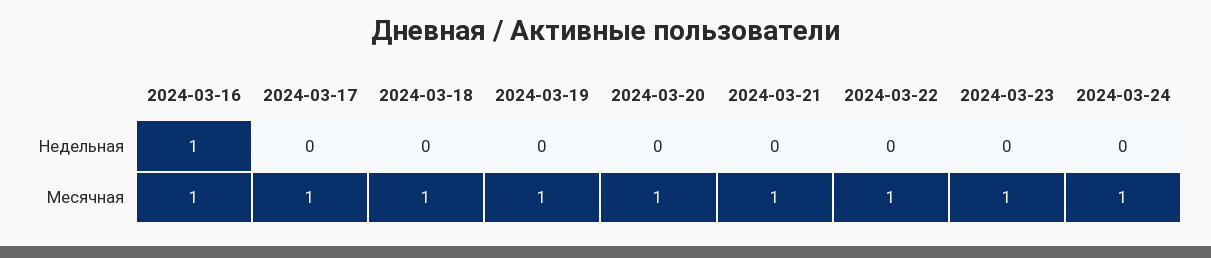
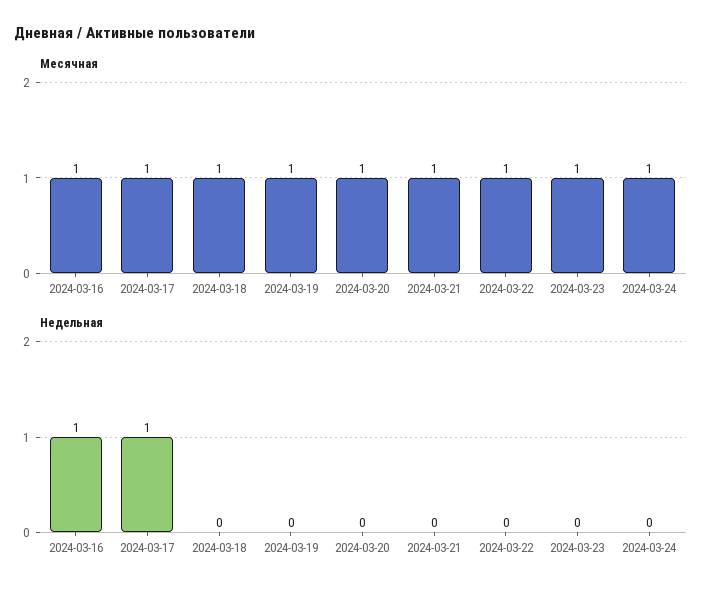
  {
    "Недельная": {
      "2024-03-16": 1,
-     "2024-03-17": 0,
+     "2024-03-17": 1,
      "2024-03-18": 0,
      "2024-03-19": 0,
      "2024-03-20": 0,
      "2024-03-21": 0,
      "2024-03-22": 0,
      "2024-03-23": 0,
      "2024-03-24": 0
    },
    "Месячная": {
      "2024-03-16": 1,
      "2024-03-17": 1,
      "2024-03-18": 1,
      "2024-03-19": 1,
      "2024-03-20": 1,
      "2024-03-21": 1,
      "2024-03-22": 1,
      "2024-03-23": 1,
      "2024-03-24": 1
    }
  }

